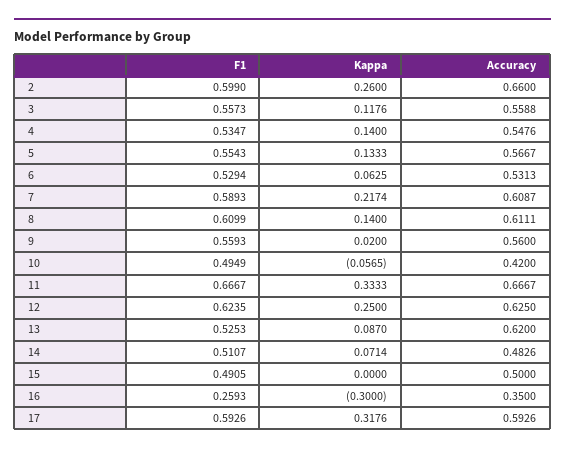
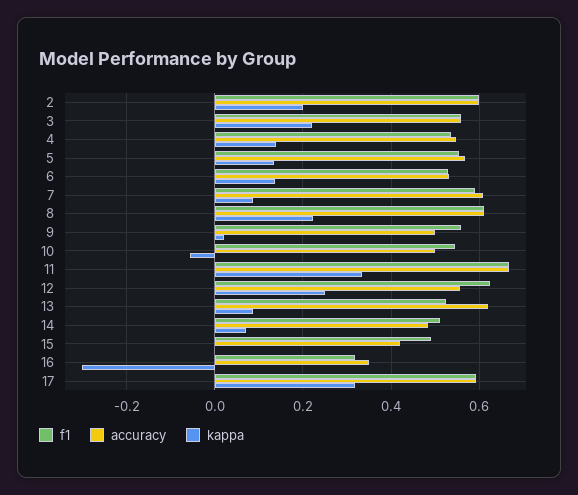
  {
    "F1": {
      "2": 0.599,
      "3": 0.5573,
      "4": 0.5347,
      "5": 0.5543,
      "6": 0.5294,
      "7": 0.5893,
      "8": 0.6099,
      "9": 0.5593,
-     "10": 0.4949,
+     "10": 0.54,
      "11": 0.6667,
      "12": 0.6235,
      "13": 0.5253,
      "14": 0.5107,
      "15": 0.4905,
-     "16": 0.2593,
+     "16": 0.32,
      "17": 0.5926
    },
    "Kappa": {
-     "2": 0.26,
+     "2": 0.2,
-     "3": 0.1176,
+     "3": 0.22,
      "4": 0.14,
      "5": 0.1333,
-     "6": 0.0625,
+     "6": 0.14,
-     "7": 0.2174,
+     "7": 0.08,
-     "8": 0.14,
+     "8": 0.22,
      "9": 0.02,
      "10": -0.0565,
      "11": 0.3333,
      "12": 0.25,
      "13": 0.087,
      "14": 0.0714,
      "15": 0,
      "16": -0.3,
      "17": 0.3176
    },
    "Accuracy": {
-     "2": 0.66,
+     "2": 0.6,
      "3": 0.5588,
      "4": 0.5476,
      "5": 0.5667,
      "6": 0.5313,
      "7": 0.6087,
      "8": 0.6111,
-     "9": 0.56,
+     "9": 0.5,
-     "10": 0.42,
+     "10": 0.5,
      "11": 0.6667,
-     "12": 0.625,
+     "12": 0.56,
      "13": 0.62,
      "14": 0.4826,
-     "15": 0.5,
+     "15": 0.42,
      "16": 0.35,
      "17": 0.5926
    }
  }

